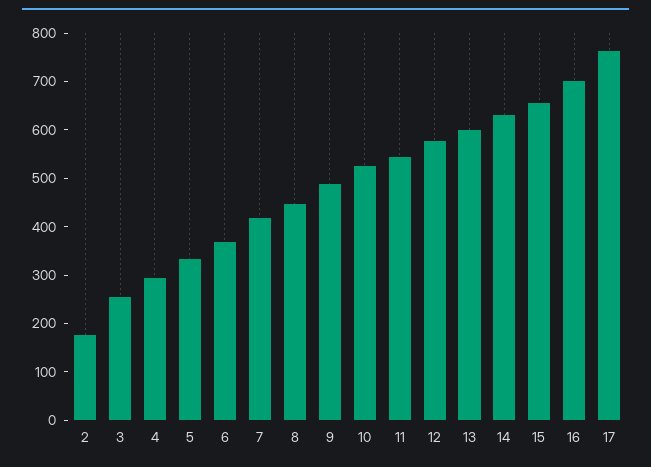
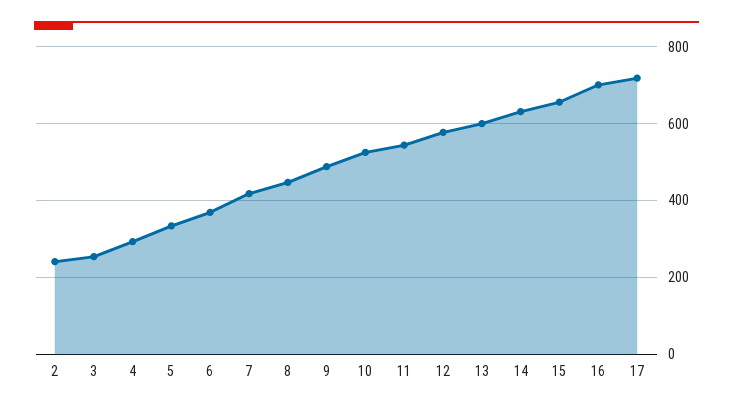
  {
-   "2": 180,
+   "2": 240,
    "3": 260,
    "4": 300,
    "5": 340,
    "6": 360,
    "7": 420,
    "8": 440,
    "9": 480,
    "10": 520,
    "11": 540,
    "12": 580,
    "13": 600,
    "14": 640,
    "15": 660,
    "16": 700,
-   "17": 760
+   "17": 720
  }

